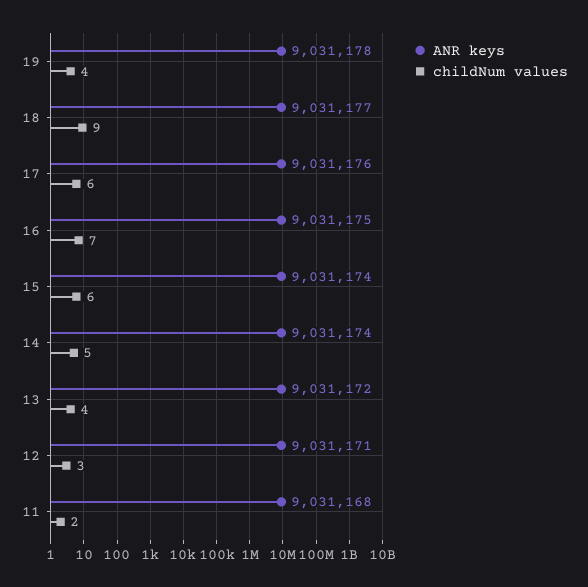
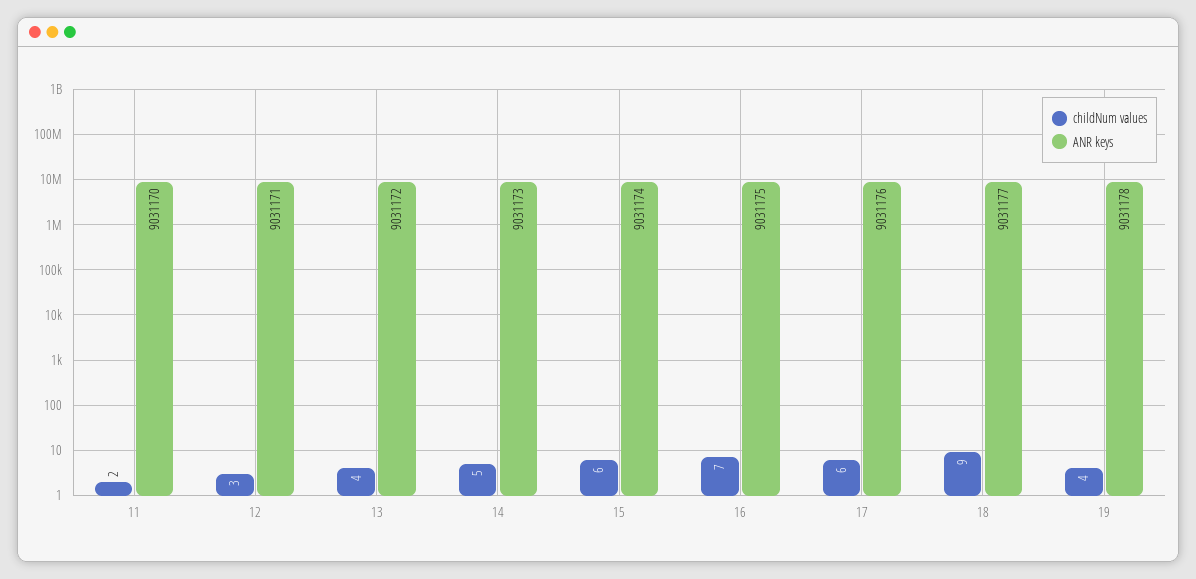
  {
    "ANR keys": {
      "19": 9031178,
      "18": 9031177,
      "17": 9031176,
      "16": 9031175,
      "15": 9031174,
-     "14": 9031174,
+     "14": 9031173,
      "13": 9031172,
      "12": 9031171,
-     "11": 9031168
+     "11": 9031170
    },
    "childNum values": {
      "19": 4,
      "18": 9,
      "17": 6,
      "16": 7,
      "15": 6,
      "14": 5,
      "13": 4,
      "12": 3,
      "11": 2
    }
  }

